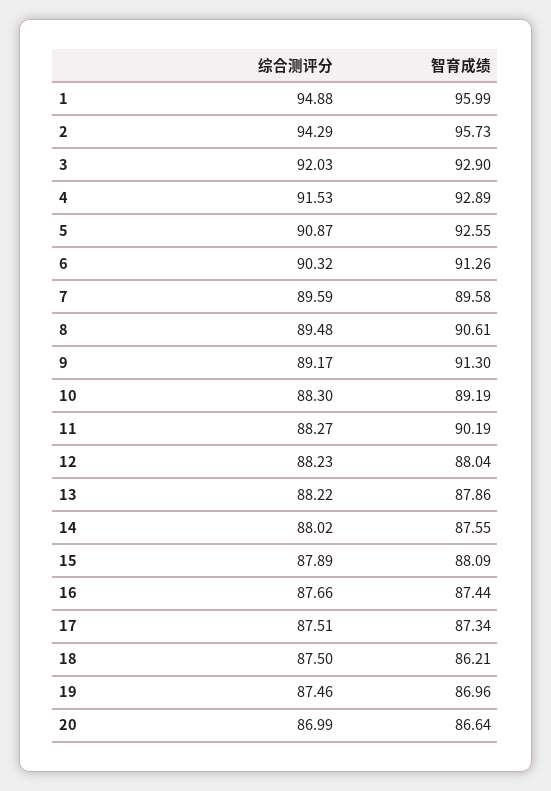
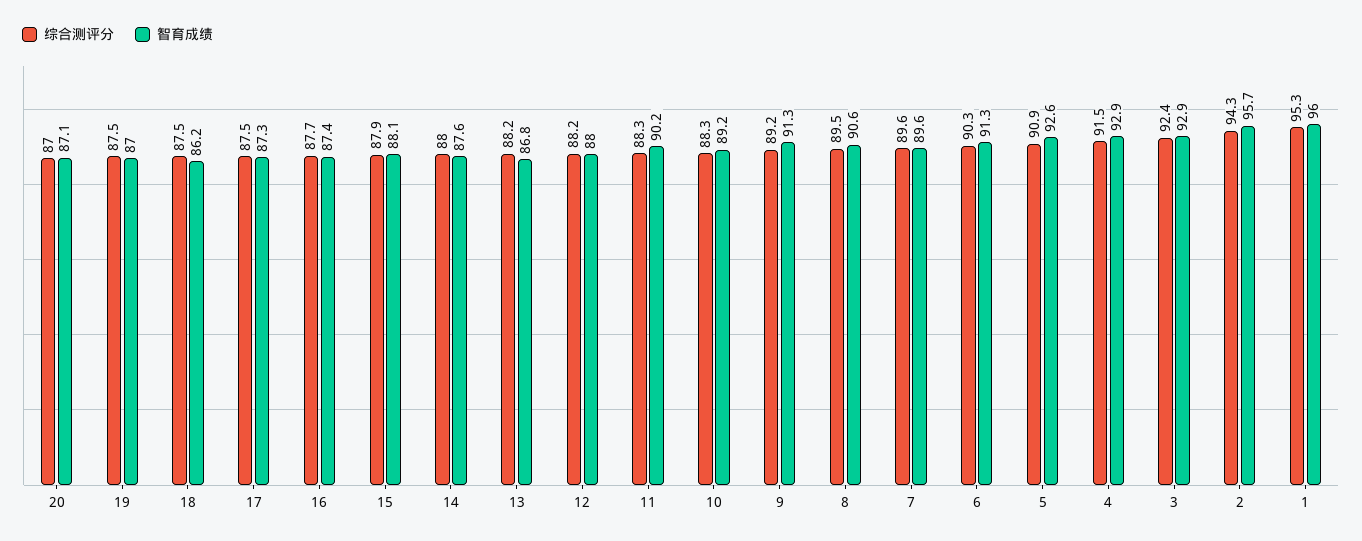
  {
    "综合测评分": {
-     "1": 94.88,
+     "1": 95.3,
      "2": 94.29,
-     "3": 92.03,
+     "3": 92.4,
      "4": 91.53,
      "5": 90.87,
      "6": 90.32,
      "7": 89.59,
      "8": 89.48,
      "9": 89.17,
      "10": 88.3,
      "11": 88.27,
      "12": 88.23,
      "13": 88.22,
      "14": 88.02,
      "15": 87.89,
      "16": 87.66,
      "17": 87.51,
      "18": 87.5,
      "19": 87.46,
      "20": 86.99
    },
    "智育成绩": {
      "1": 95.99,
      "2": 95.73,
      "3": 92.9,
      "4": 92.89,
      "5": 92.55,
      "6": 91.26,
      "7": 89.58,
      "8": 90.61,
      "9": 91.3,
      "10": 89.19,
      "11": 90.19,
      "12": 88.04,
-     "13": 87.86,
+     "13": 86.8,
      "14": 87.55,
      "15": 88.09,
      "16": 87.44,
      "17": 87.34,
      "18": 86.21,
      "19": 86.96,
-     "20": 86.64
+     "20": 87.1
    }
  }

